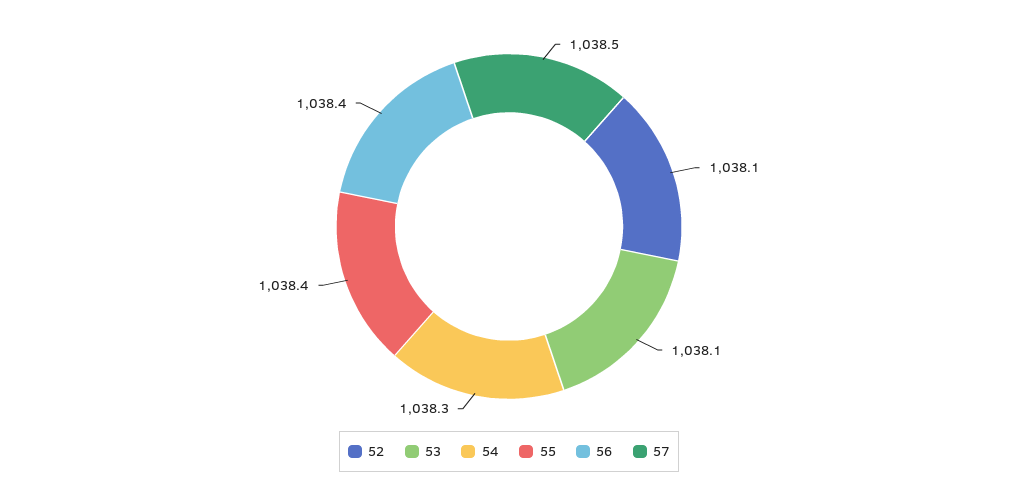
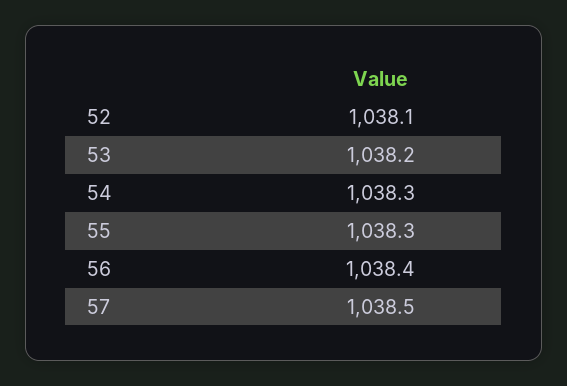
  {
    "52": 1038.1,
-   "53": 1038.1,
+   "53": 1038.2,
    "54": 1038.3,
-   "55": 1038.4,
+   "55": 1038.3,
    "56": 1038.4,
    "57": 1038.5
  }

